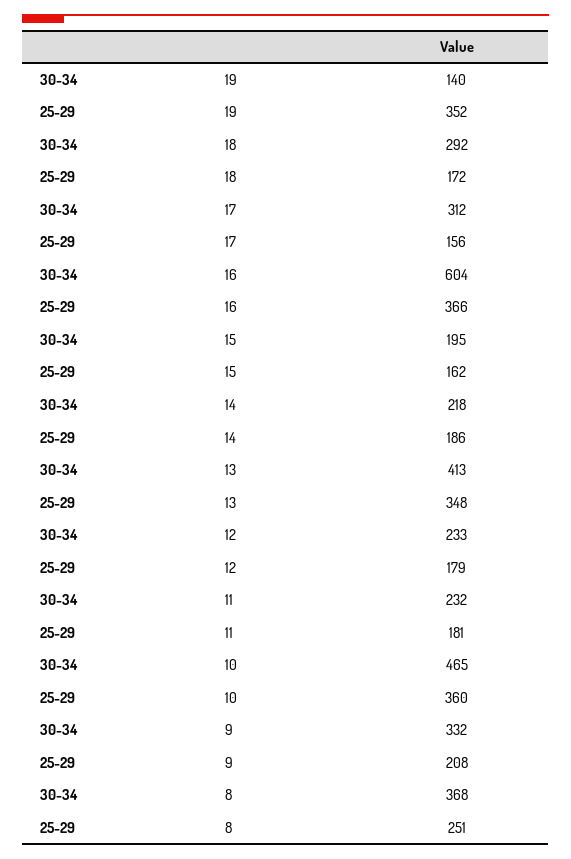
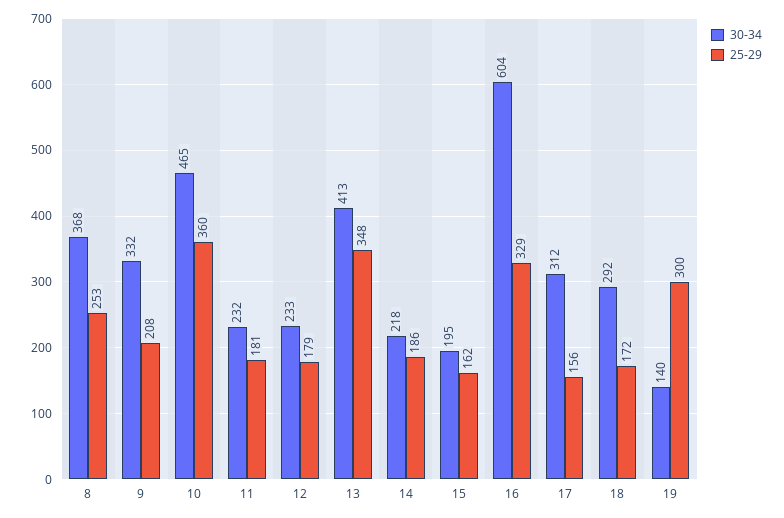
  {
    "30-34": {
      "19": 140,
      "18": 292,
      "17": 312,
      "16": 604,
      "15": 195,
      "14": 218,
      "13": 413,
      "12": 233,
      "11": 232,
      "10": 465,
      "9": 332,
      "8": 368
    },
    "25-29": {
-     "19": 352,
+     "19": 300,
      "18": 172,
      "17": 156,
-     "16": 366,
+     "16": 329,
      "15": 162,
      "14": 186,
      "13": 348,
      "12": 179,
      "11": 181,
      "10": 360,
      "9": 208,
-     "8": 251
+     "8": 253
    }
  }

